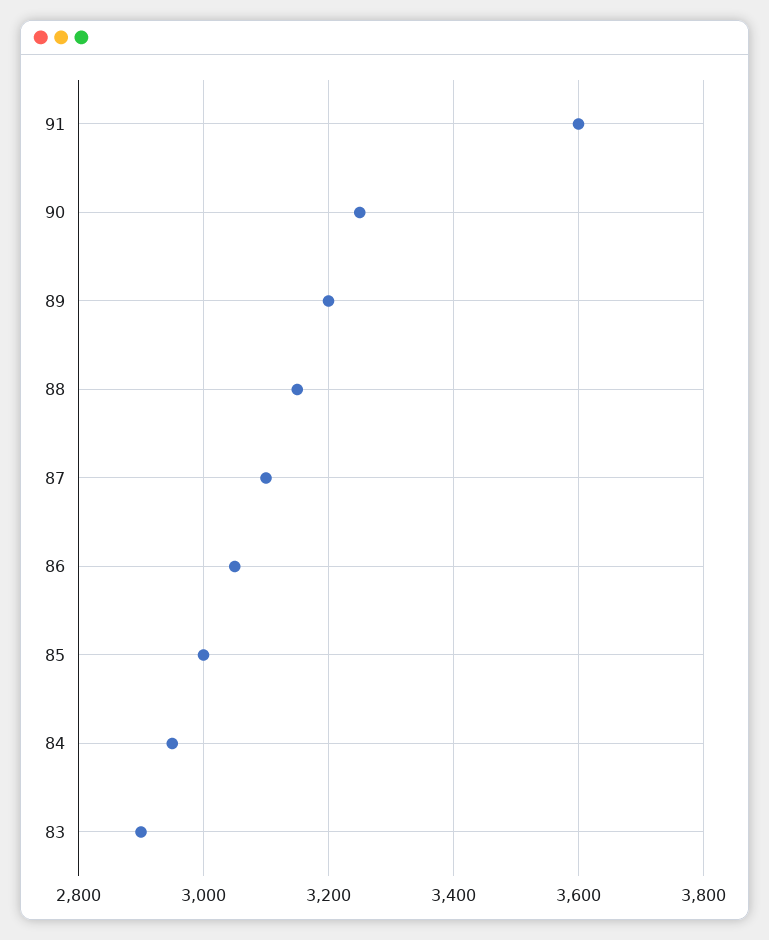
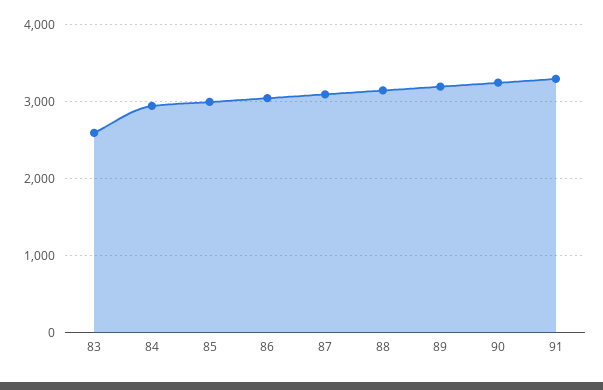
  {
-   "91": 3600,
+   "91": 3300,
    "90": 3260,
    "89": 3200,
    "88": 3160,
    "87": 3100,
    "86": 3060,
    "85": 3000,
    "84": 2960,
-   "83": 2900
+   "83": 2600
  }

